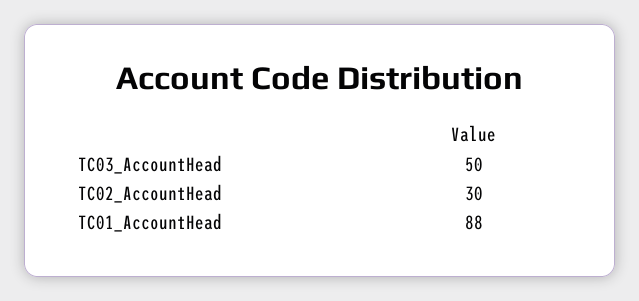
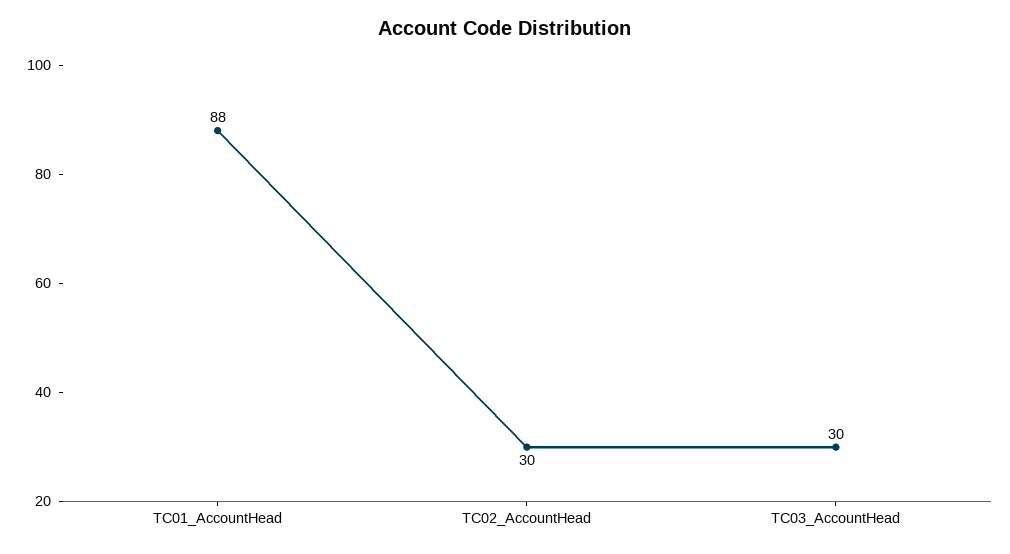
  {
-   "TC03_AccountHead": 50,
+   "TC03_AccountHead": 30,
    "TC02_AccountHead": 30,
    "TC01_AccountHead": 88
  }

